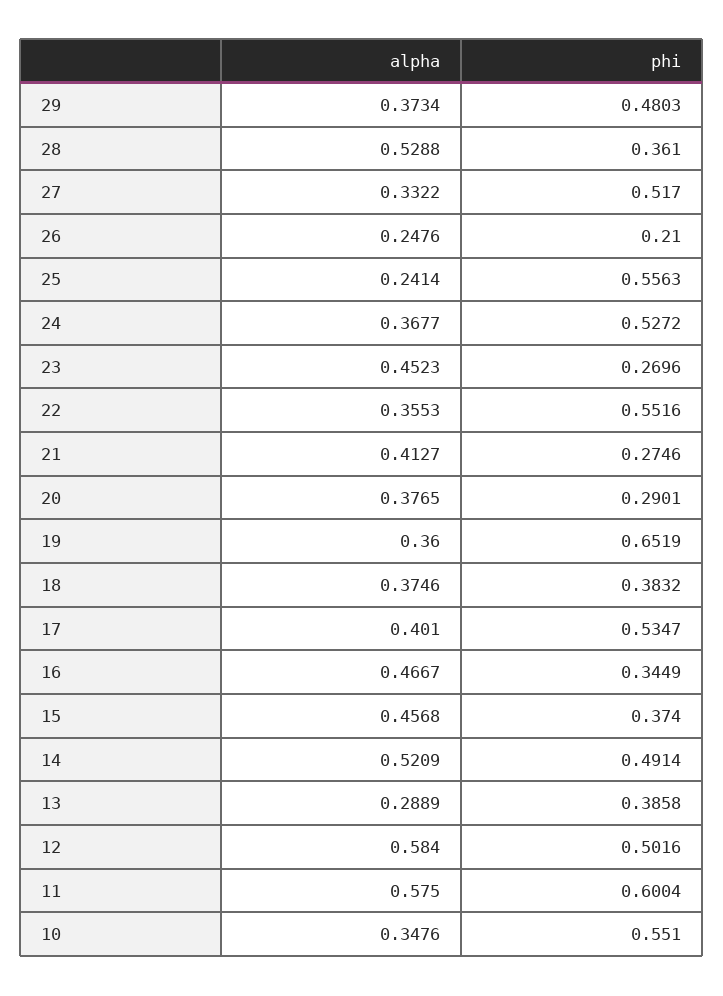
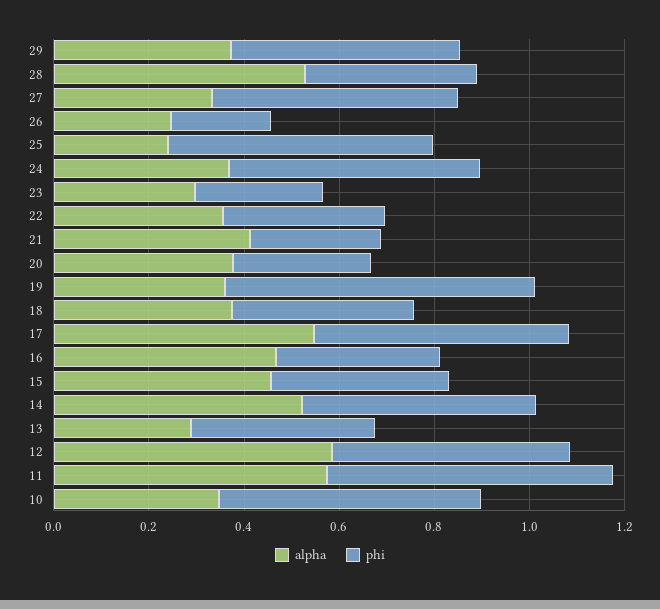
  {
    "alpha": {
      "29": 0.3734,
      "28": 0.5288,
      "27": 0.3322,
      "26": 0.2476,
      "25": 0.2414,
      "24": 0.3677,
-     "23": 0.4523,
+     "23": 0.3,
      "22": 0.3553,
      "21": 0.4127,
      "20": 0.3765,
      "19": 0.36,
      "18": 0.3746,
-     "17": 0.401,
+     "17": 0.55,
      "16": 0.4667,
      "15": 0.4568,
      "14": 0.5209,
      "13": 0.2889,
      "12": 0.584,
      "11": 0.575,
      "10": 0.3476
    },
    "phi": {
      "29": 0.4803,
      "28": 0.361,
      "27": 0.517,
      "26": 0.21,
      "25": 0.5563,
      "24": 0.5272,
      "23": 0.2696,
-     "22": 0.5516,
+     "22": 0.35,
      "21": 0.2746,
      "20": 0.2901,
      "19": 0.6519,
      "18": 0.3832,
      "17": 0.5347,
      "16": 0.3449,
      "15": 0.374,
      "14": 0.4914,
      "13": 0.3858,
      "12": 0.5016,
      "11": 0.6004,
      "10": 0.551
    }
  }

